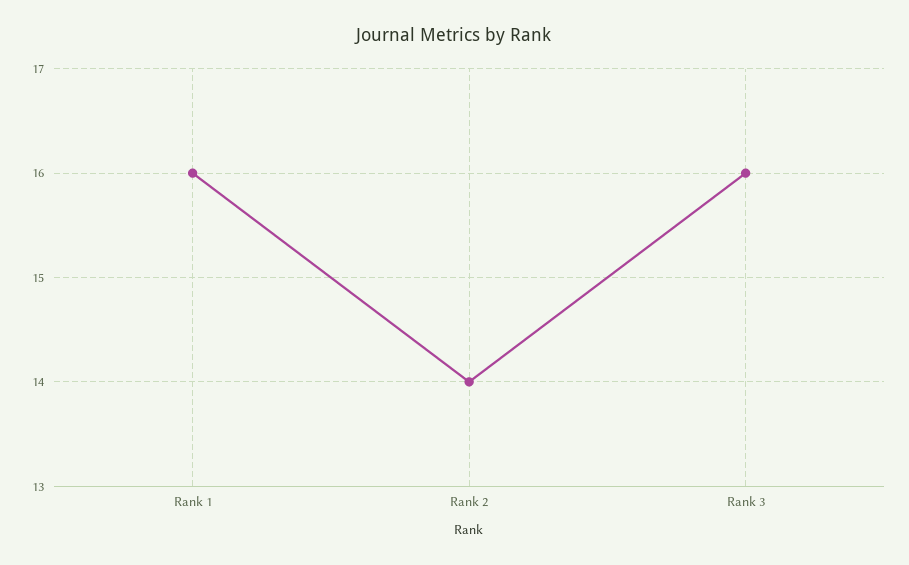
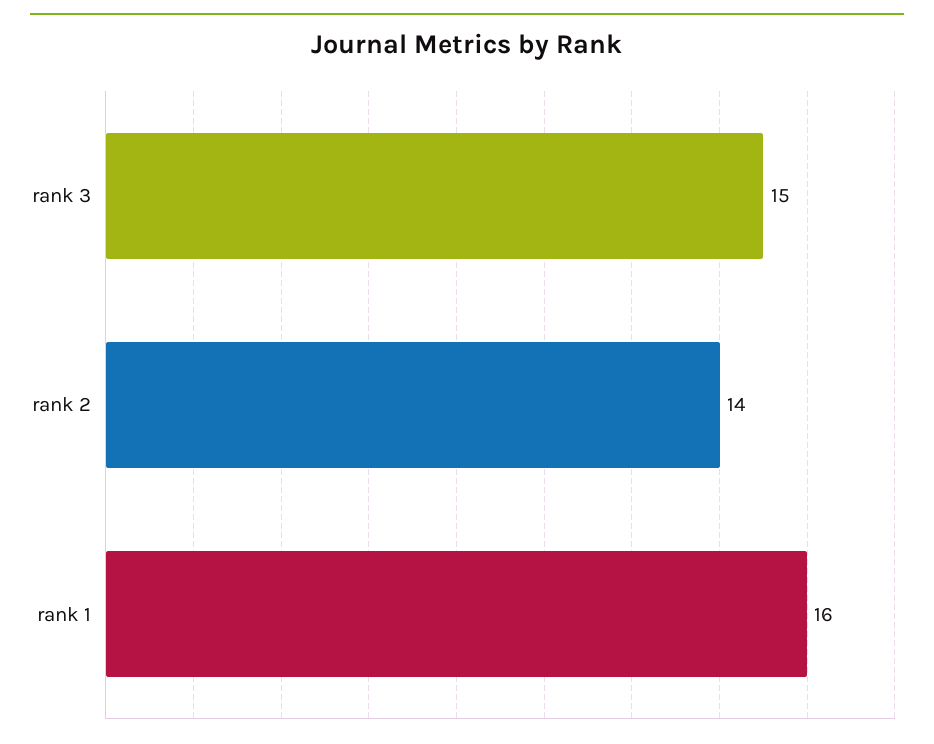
  {
    "Rank 1": 16,
    "Rank 2": 14,
-   "Rank 3": 16
+   "Rank 3": 15
  }

